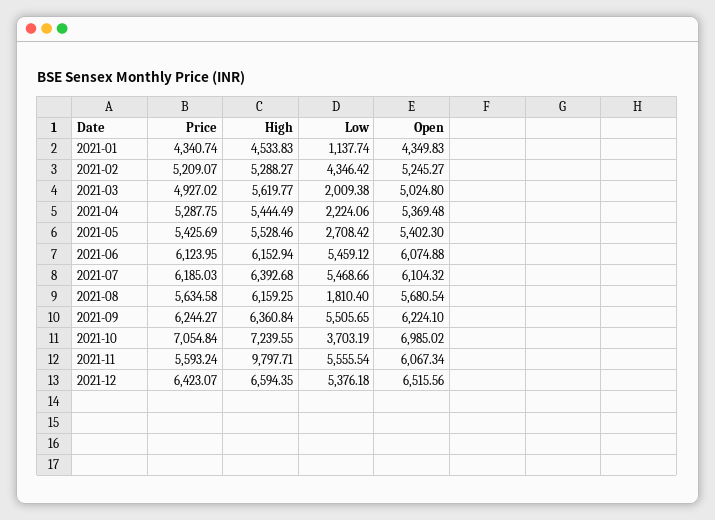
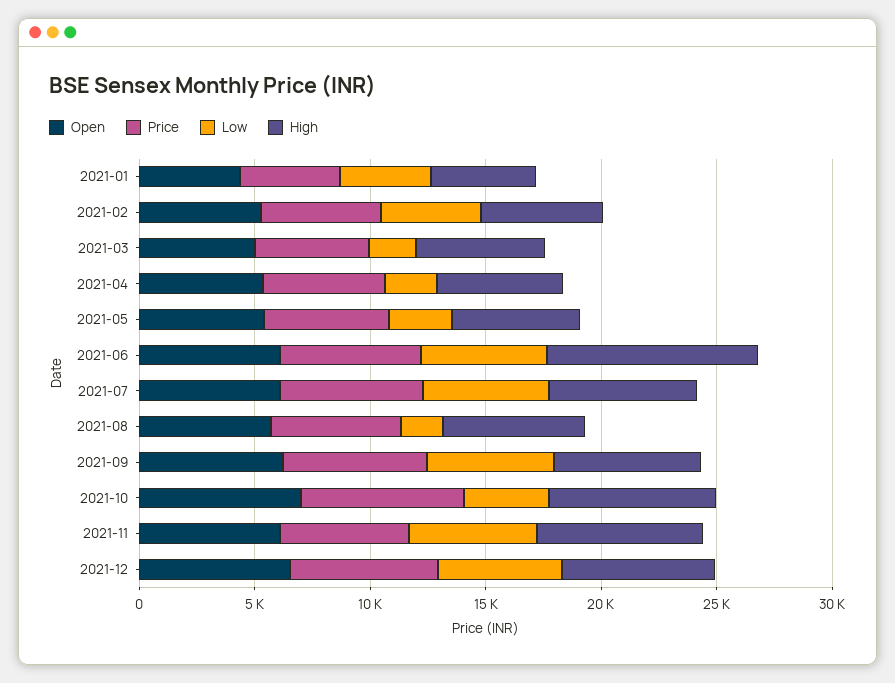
  {
    "Price": {
      "2021-01": 4340.74,
      "2021-02": 5209.07,
      "2021-03": 4927.02,
      "2021-04": 5287.75,
      "2021-05": 5425.69,
      "2021-06": 6123.95,
      "2021-07": 6185.03,
      "2021-08": 5634.58,
      "2021-09": 6244.27,
      "2021-10": 7054.84,
      "2021-11": 5593.24,
      "2021-12": 6423.07
    },
    "High": {
      "2021-01": 4533.83,
      "2021-02": 5288.27,
      "2021-03": 5619.77,
      "2021-04": 5444.49,
      "2021-05": 5528.46,
-     "2021-06": 6152.94,
+     "2021-06": 9000,
      "2021-07": 6392.68,
      "2021-08": 6159.25,
      "2021-09": 6360.84,
      "2021-10": 7239.55,
-     "2021-11": 9797.71,
+     "2021-11": 7000,
      "2021-12": 6594.35
    },
    "Low": {
-     "2021-01": 1137.74,
+     "2021-01": 4000,
      "2021-02": 4346.42,
      "2021-03": 2009.38,
      "2021-04": 2224.06,
      "2021-05": 2708.42,
      "2021-06": 5459.12,
      "2021-07": 5468.66,
      "2021-08": 1810.4,
      "2021-09": 5505.65,
      "2021-10": 3703.19,
      "2021-11": 5555.54,
      "2021-12": 5376.18
    },
    "Open": {
      "2021-01": 4349.83,
      "2021-02": 5245.27,
      "2021-03": 5024.8,
      "2021-04": 5369.48,
      "2021-05": 5402.3,
      "2021-06": 6074.88,
      "2021-07": 6104.32,
      "2021-08": 5680.54,
      "2021-09": 6224.1,
      "2021-10": 6985.02,
      "2021-11": 6067.34,
      "2021-12": 6515.56
    }
  }

